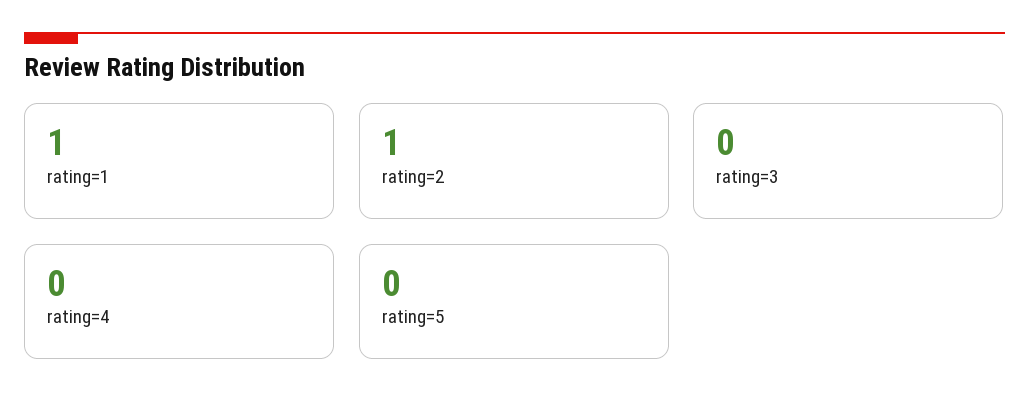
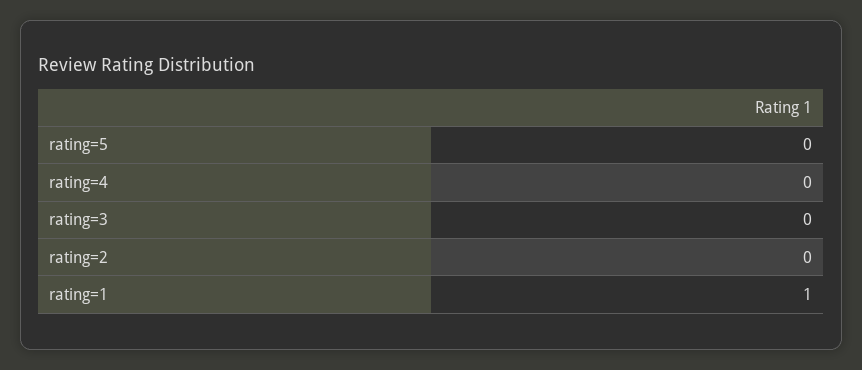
  {
    "rating=1": 1,
-   "rating=2": 1,
+   "rating=2": 0,
    "rating=3": 0,
    "rating=4": 0,
    "rating=5": 0
  }

